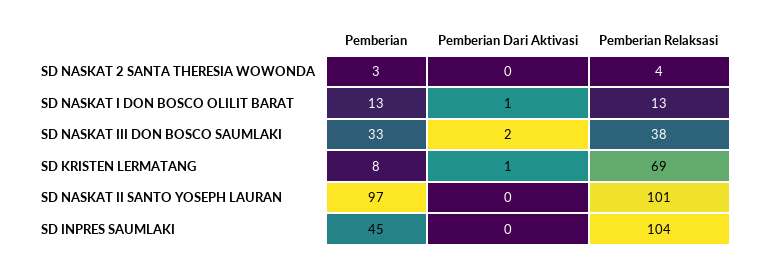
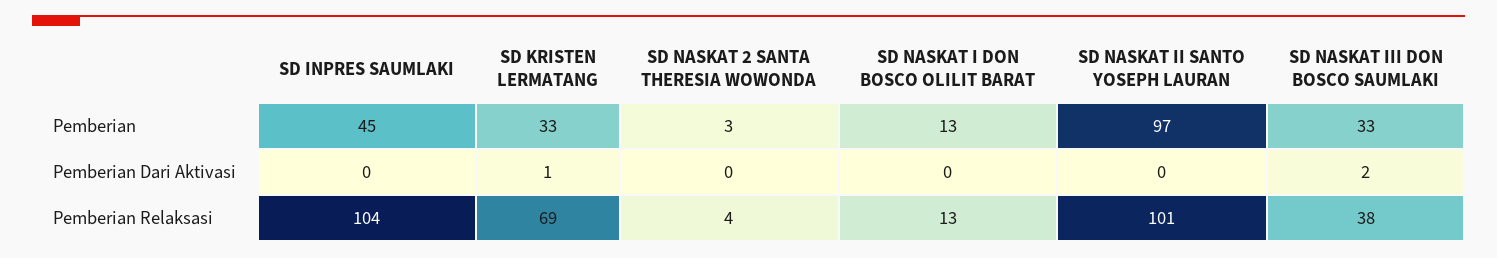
  {
    "Pemberian": {
      "SD NASKAT 2 SANTA THERESIA WOWONDA": 3,
      "SD NASKAT I DON BOSCO OLILIT BARAT": 13,
      "SD NASKAT III DON BOSCO SAUMLAKI": 33,
-     "SD KRISTEN LERMATANG": 8,
+     "SD KRISTEN LERMATANG": 33,
      "SD NASKAT II SANTO YOSEPH LAURAN": 97,
      "SD INPRES SAUMLAKI": 45
    },
    "Pemberian Dari Aktivasi": {
      "SD NASKAT 2 SANTA THERESIA WOWONDA": 0,
-     "SD NASKAT I DON BOSCO OLILIT BARAT": 1,
+     "SD NASKAT I DON BOSCO OLILIT BARAT": 0,
      "SD NASKAT III DON BOSCO SAUMLAKI": 2,
      "SD KRISTEN LERMATANG": 1,
      "SD NASKAT II SANTO YOSEPH LAURAN": 0,
      "SD INPRES SAUMLAKI": 0
    },
    "Pemberian Relaksasi": {
      "SD NASKAT 2 SANTA THERESIA WOWONDA": 4,
      "SD NASKAT I DON BOSCO OLILIT BARAT": 13,
      "SD NASKAT III DON BOSCO SAUMLAKI": 38,
      "SD KRISTEN LERMATANG": 69,
      "SD NASKAT II SANTO YOSEPH LAURAN": 101,
      "SD INPRES SAUMLAKI": 104
    }
  }

